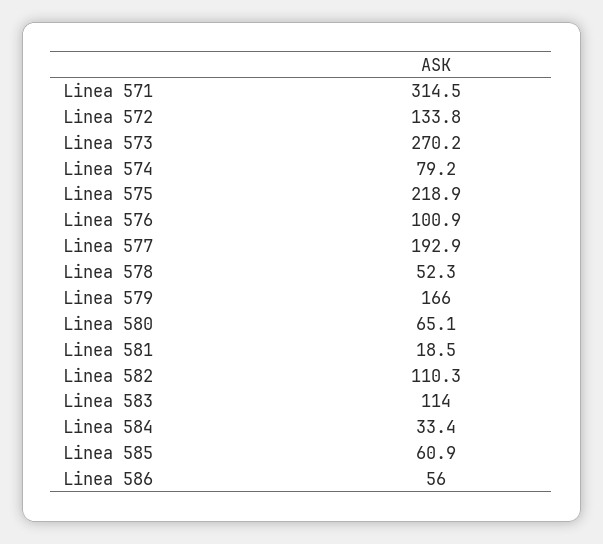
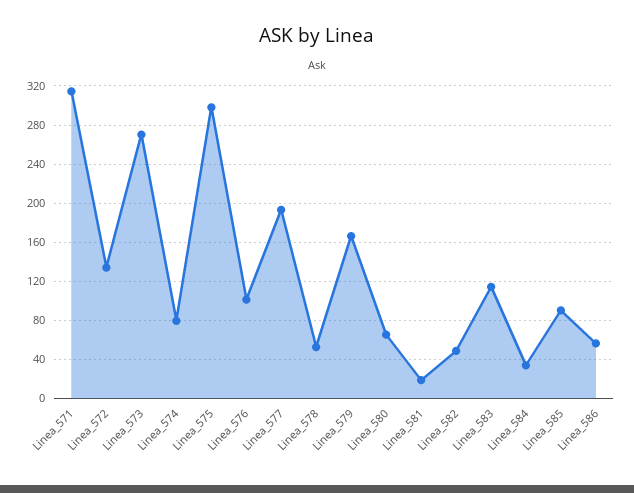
  {
    "Linea 571": 314.5,
    "Linea 572": 133.8,
    "Linea 573": 270.2,
    "Linea 574": 79.2,
-   "Linea 575": 218.9,
+   "Linea 575": 300,
    "Linea 576": 100.9,
    "Linea 577": 192.9,
    "Linea 578": 52.3,
    "Linea 579": 166,
    "Linea 580": 65.1,
    "Linea 581": 18.5,
-   "Linea 582": 110.3,
+   "Linea 582": 50,
    "Linea 583": 114,
    "Linea 584": 33.4,
-   "Linea 585": 60.9,
+   "Linea 585": 90,
    "Linea 586": 56
  }

